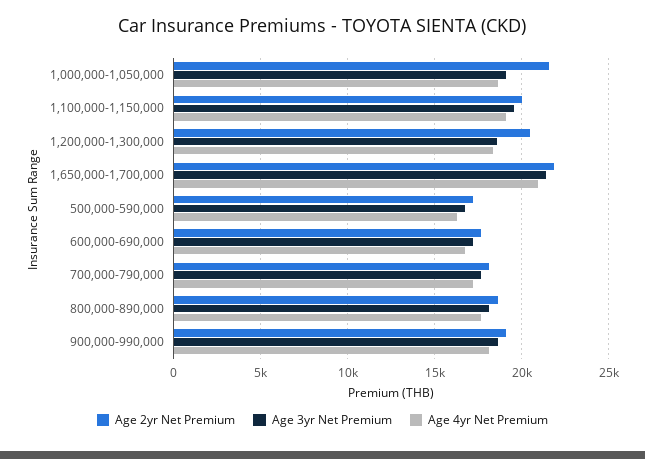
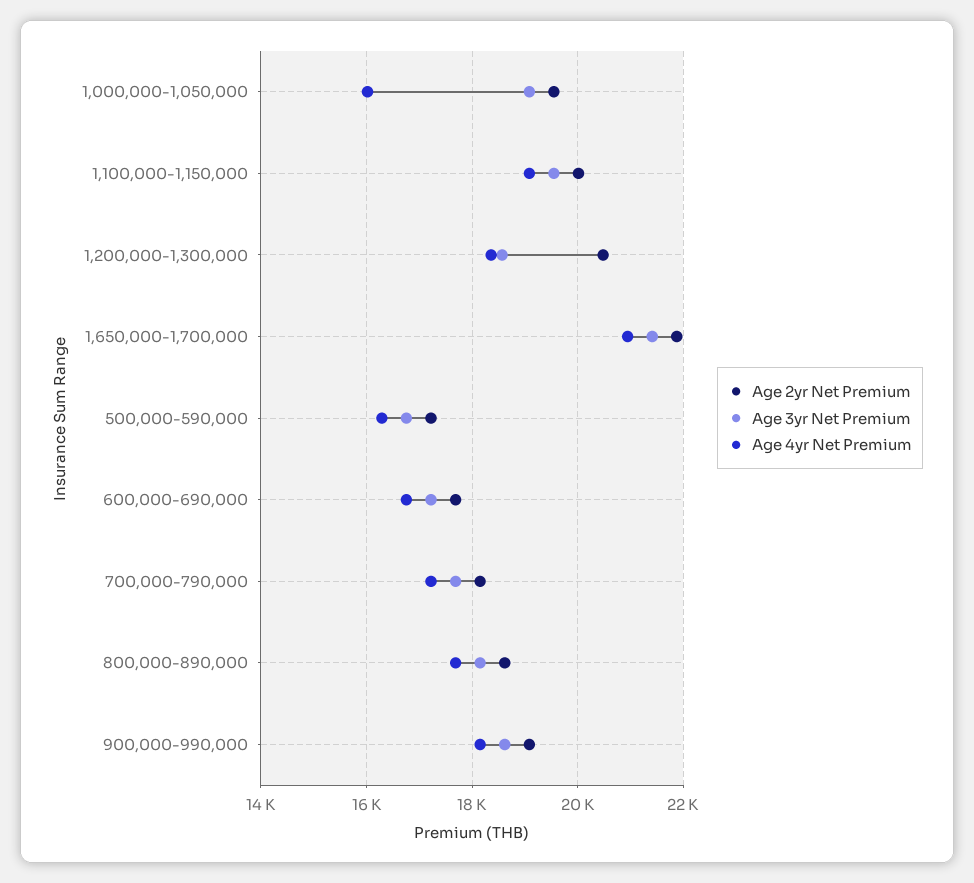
  {
    "Age 2yr Net Premium": {
-     "1,000,000-1,050,000": 21500,
+     "1,000,000-1,050,000": 19600,
      "1,100,000-1,150,000": 20000,
      "1,200,000-1,300,000": 20400,
      "1,650,000-1,700,000": 21800,
      "500,000-590,000": 17200,
      "600,000-690,000": 17600,
      "700,000-790,000": 18200,
      "800,000-890,000": 18600,
      "900,000-990,000": 19000
    },
    "Age 3yr Net Premium": {
      "1,000,000-1,050,000": 19000,
      "1,100,000-1,150,000": 19600,
      "1,200,000-1,300,000": 18600,
      "1,650,000-1,700,000": 21400,
      "500,000-590,000": 16800,
      "600,000-690,000": 17200,
      "700,000-790,000": 17600,
      "800,000-890,000": 18200,
      "900,000-990,000": 18600
    },
    "Age 4yr Net Premium": {
-     "1,000,000-1,050,000": 18500,
+     "1,000,000-1,050,000": 16000,
      "1,100,000-1,150,000": 19000,
      "1,200,000-1,300,000": 18400,
      "1,650,000-1,700,000": 21000,
      "500,000-590,000": 16200,
      "600,000-690,000": 16800,
      "700,000-790,000": 17200,
      "800,000-890,000": 17600,
      "900,000-990,000": 18200
    }
  }

